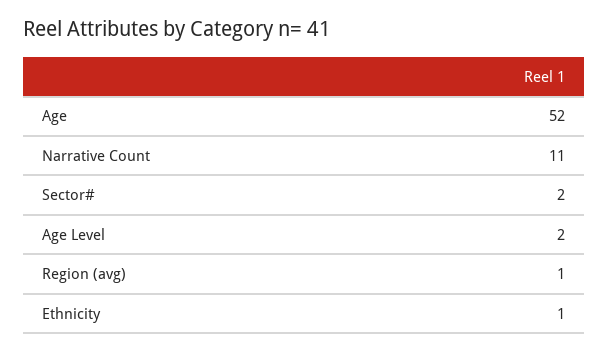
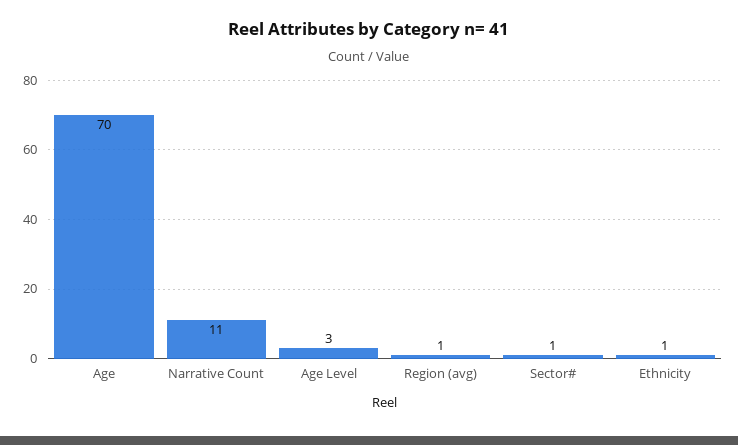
  {
-   "Age": 52,
+   "Age": 70,
    "Narrative Count": 11,
-   "Sector#": 2,
+   "Sector#": 1,
-   "Age Level": 2,
+   "Age Level": 3,
    "Region (avg)": 1,
    "Ethnicity": 1
  }

